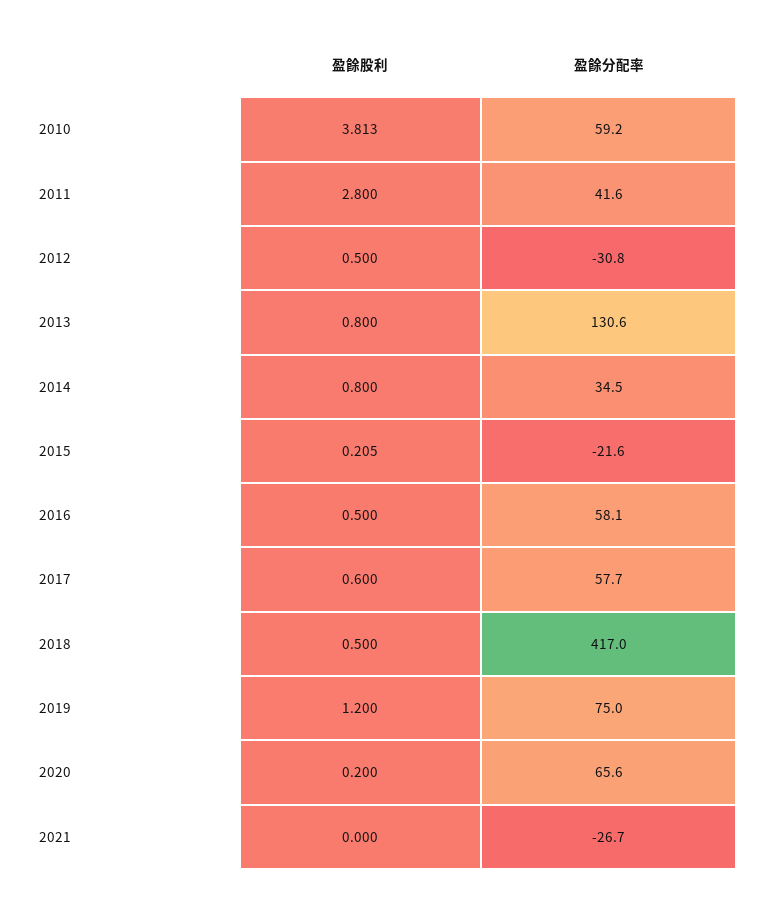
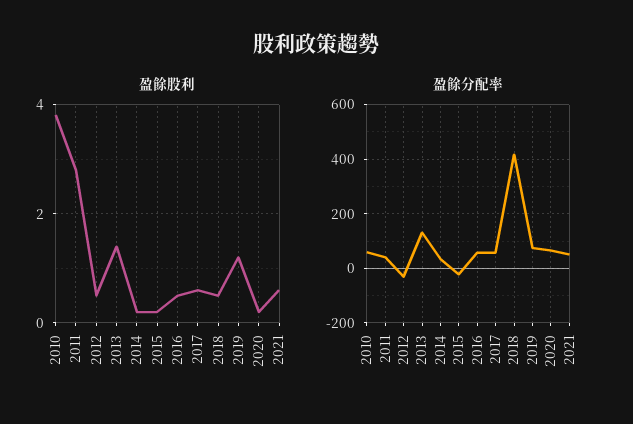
  {
    "盈餘股利": {
      "2010": 3.813,
      "2011": 2.8,
      "2012": 0.5,
-     "2013": 0.8,
+     "2013": 1.4,
-     "2014": 0.8,
+     "2014": 0.2,
      "2015": 0.205,
      "2016": 0.5,
      "2017": 0.6,
      "2018": 0.5,
      "2019": 1.2,
      "2020": 0.2,
-     "2021": 0
+     "2021": 0.6
    },
    "盈餘分配率": {
      "2010": 59.2,
      "2011": 41.6,
      "2012": -30.8,
      "2013": 130.6,
      "2014": 34.5,
      "2015": -21.6,
      "2016": 58.1,
      "2017": 57.7,
      "2018": 417,
      "2019": 75,
      "2020": 65.6,
-     "2021": -26.7
+     "2021": 50
    }
  }

